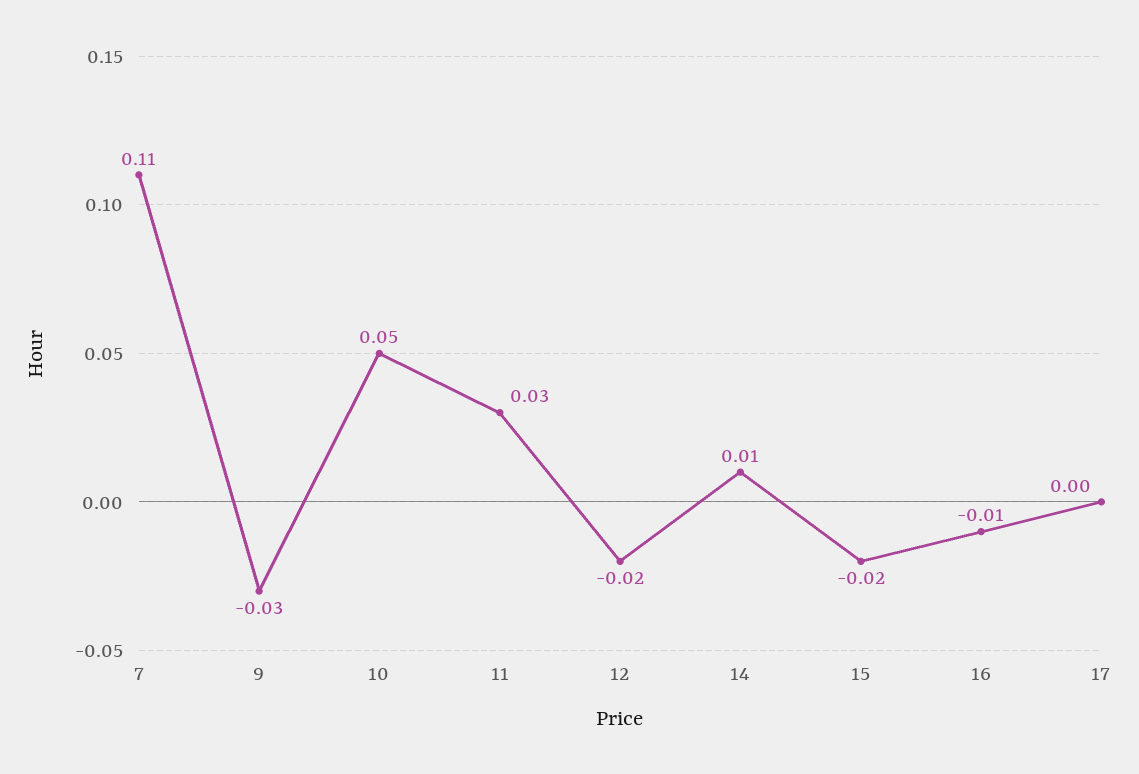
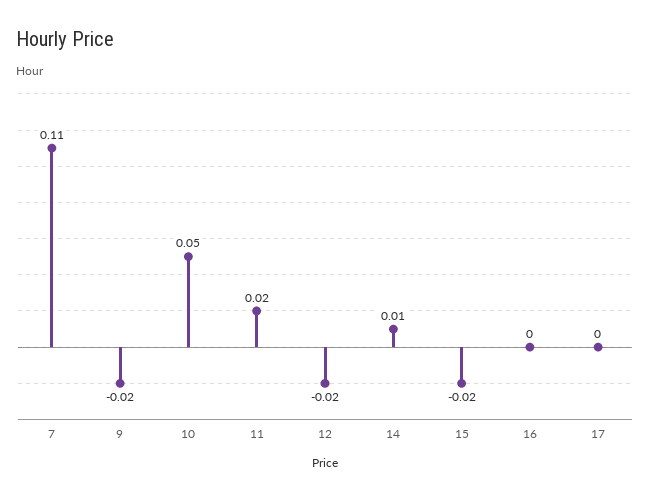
  {
    "7": 0.11,
-   "9": -0.03,
+   "9": -0.02,
    "10": 0.05,
-   "11": 0.03,
+   "11": 0.02,
    "12": -0.02,
    "14": 0.01,
    "15": -0.02,
-   "16": -0.01,
+   "16": 0,
    "17": 0
  }

